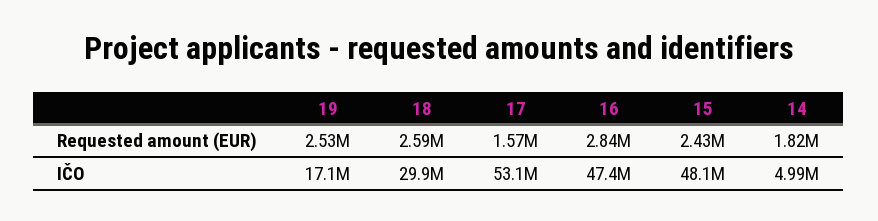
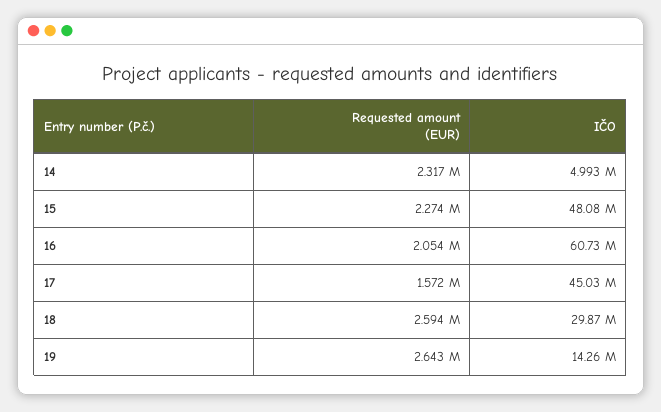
  {
    "19": {
-     "Requested amount (EUR)": 2530000,
+     "Requested amount (EUR)": 2643000,
-     "IČO": 17100000
+     "IČO": 14260000
    },
    "18": {
      "Requested amount (EUR)": 2594000,
      "IČO": 29870000
    },
    "17": {
      "Requested amount (EUR)": 1572000,
-     "IČO": 53100000
+     "IČO": 45030000
    },
    "16": {
-     "Requested amount (EUR)": 2840000,
+     "Requested amount (EUR)": 2054000,
-     "IČO": 47400000
+     "IČO": 60730000
    },
    "15": {
-     "Requested amount (EUR)": 2430000,
+     "Requested amount (EUR)": 2274000,
      "IČO": 48080000
    },
    "14": {
-     "Requested amount (EUR)": 1820000,
+     "Requested amount (EUR)": 2317000,
      "IČO": 4993000
    }
  }

